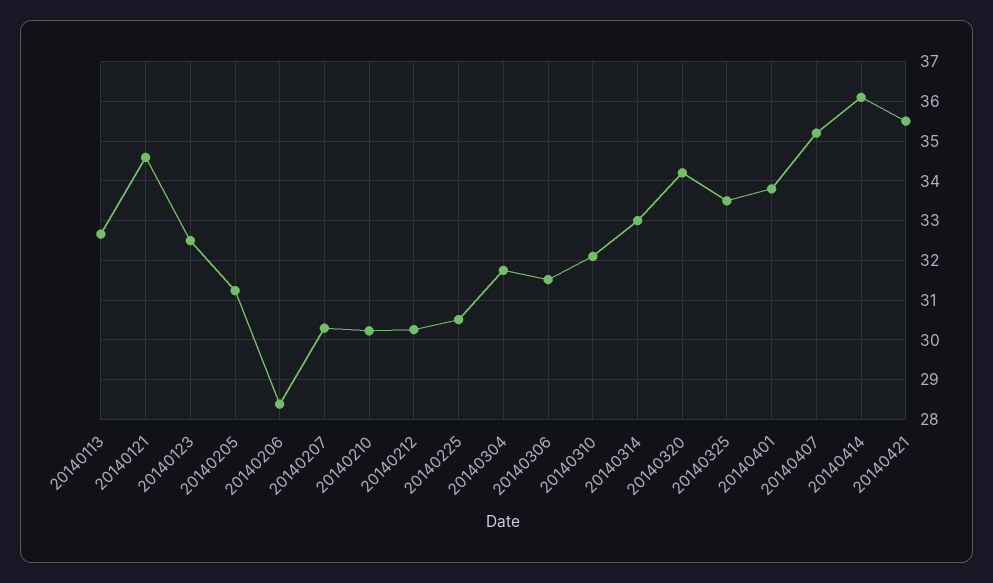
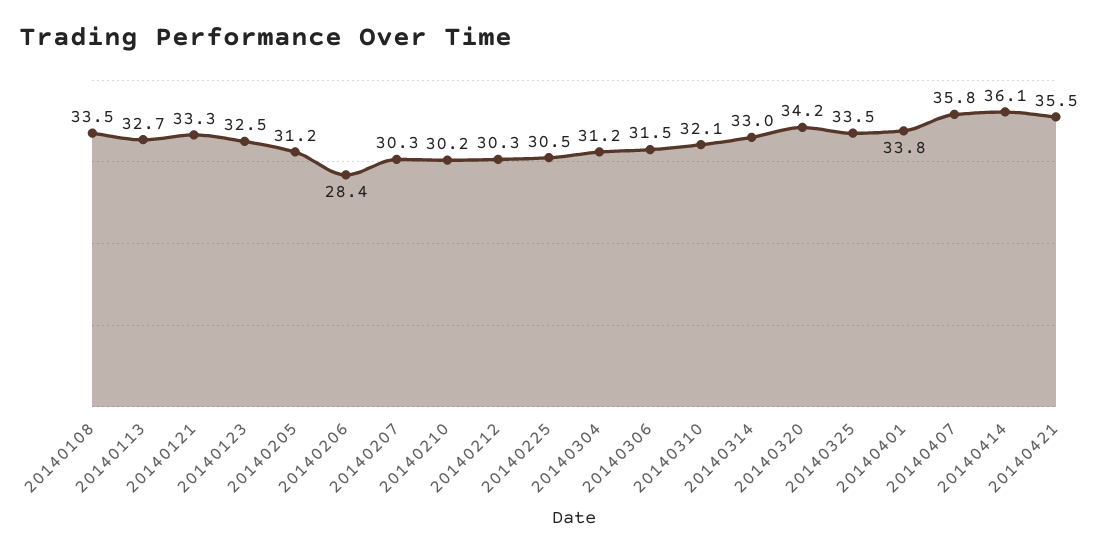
  {
    "20140113": 32.7,
-   "20140121": 34.6,
+   "20140121": 33.3,
    "20140123": 32.5,
    "20140205": 31.2,
    "20140206": 28.4,
    "20140207": 30.3,
    "20140210": 30.2,
    "20140212": 30.3,
    "20140225": 30.5,
-   "20140304": 31.8,
+   "20140304": 31.2,
    "20140306": 31.5,
    "20140310": 32.1,
    "20140314": 33,
    "20140320": 34.2,
    "20140325": 33.5,
    "20140401": 33.8,
-   "20140407": 35.2,
+   "20140407": 35.8,
    "20140414": 36.1,
-   "20140421": 35.5
+   "20140421": 35.5,
+   "20140108": 33.5
  }

